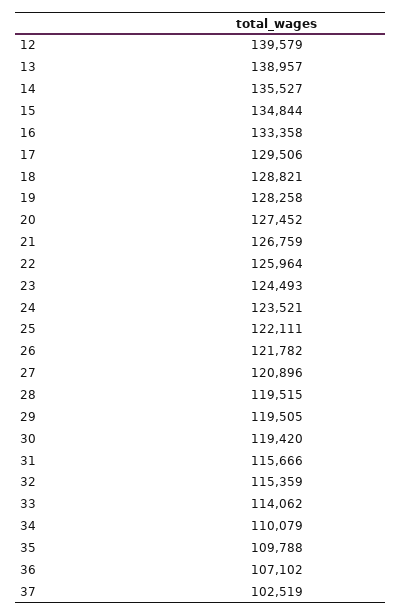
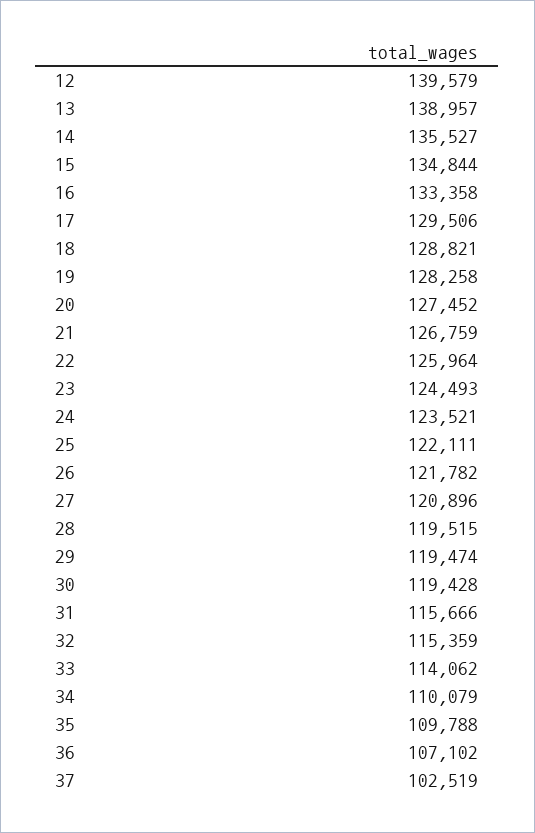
  {
    "12": 139579,
    "13": 138957,
    "14": 135527,
    "15": 134844,
    "16": 133358,
    "17": 129506,
    "18": 128821,
    "19": 128258,
    "20": 127452,
    "21": 126759,
    "22": 125964,
    "23": 124493,
    "24": 123521,
    "25": 122111,
    "26": 121782,
    "27": 120896,
    "28": 119515,
-   "29": 119505,
+   "29": 119474,
-   "30": 119420,
+   "30": 119428,
    "31": 115666,
    "32": 115359,
    "33": 114062,
    "34": 110079,
    "35": 109788,
    "36": 107102,
    "37": 102519
  }

